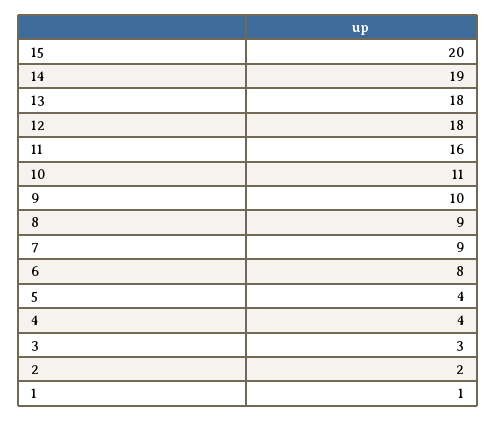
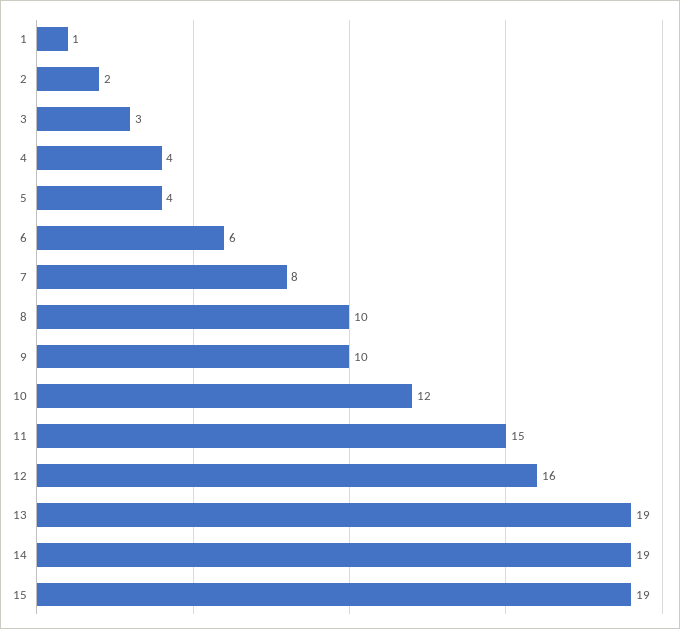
  {
-   "15": 20,
+   "15": 19,
    "14": 19,
-   "13": 18,
+   "13": 19,
-   "12": 18,
+   "12": 16,
-   "11": 16,
+   "11": 15,
-   "10": 11,
+   "10": 12,
    "9": 10,
-   "8": 9,
+   "8": 10,
-   "7": 9,
+   "7": 8,
-   "6": 8,
+   "6": 6,
    "5": 4,
    "4": 4,
    "3": 3,
    "2": 2,
    "1": 1
  }

